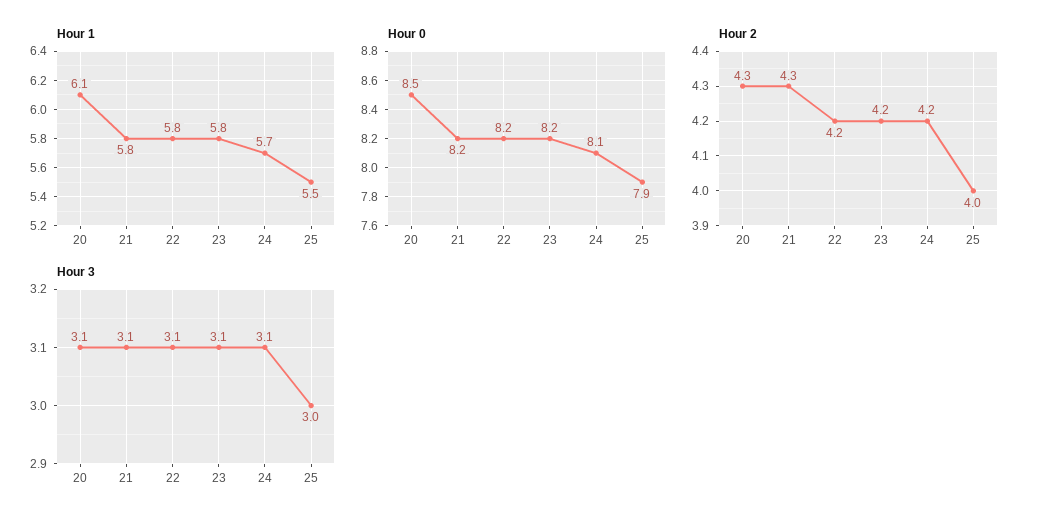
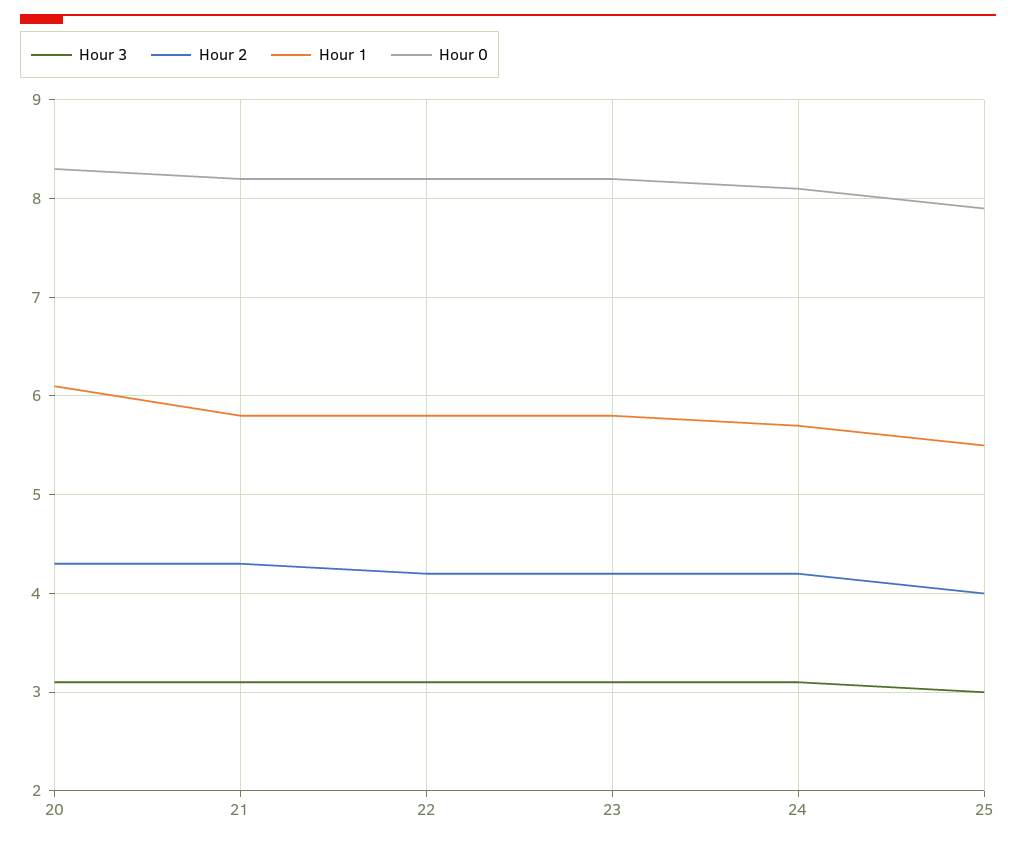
  {
    "Hour 1": {
      "20": 6.1,
      "21": 5.8,
      "22": 5.8,
      "23": 5.8,
      "24": 5.7,
      "25": 5.5
    },
    "Hour 0": {
-     "20": 8.5,
+     "20": 8.3,
      "21": 8.2,
      "22": 8.2,
      "23": 8.2,
      "24": 8.1,
      "25": 7.9
    },
    "Hour 2": {
      "20": 4.3,
      "21": 4.3,
      "22": 4.2,
      "23": 4.2,
      "24": 4.2,
      "25": 4
    },
    "Hour 3": {
      "20": 3.1,
      "21": 3.1,
      "22": 3.1,
      "23": 3.1,
      "24": 3.1,
      "25": 3
    }
  }

